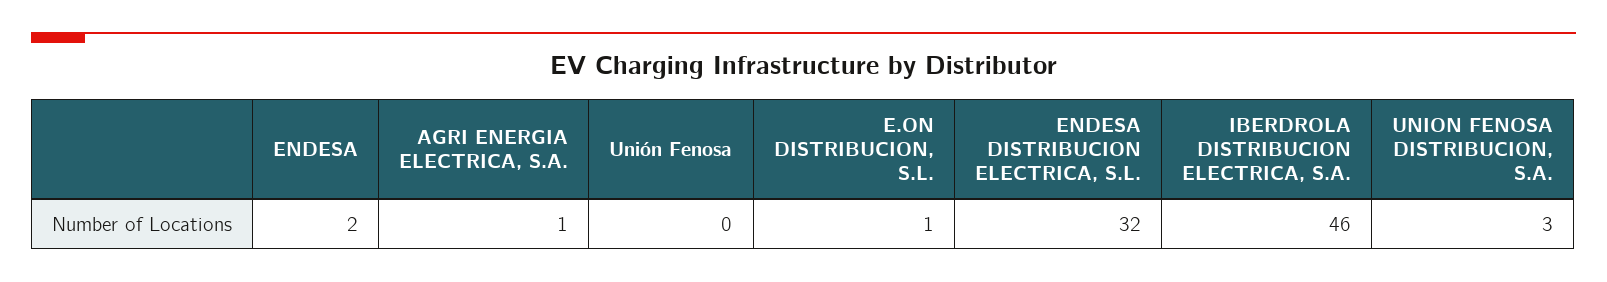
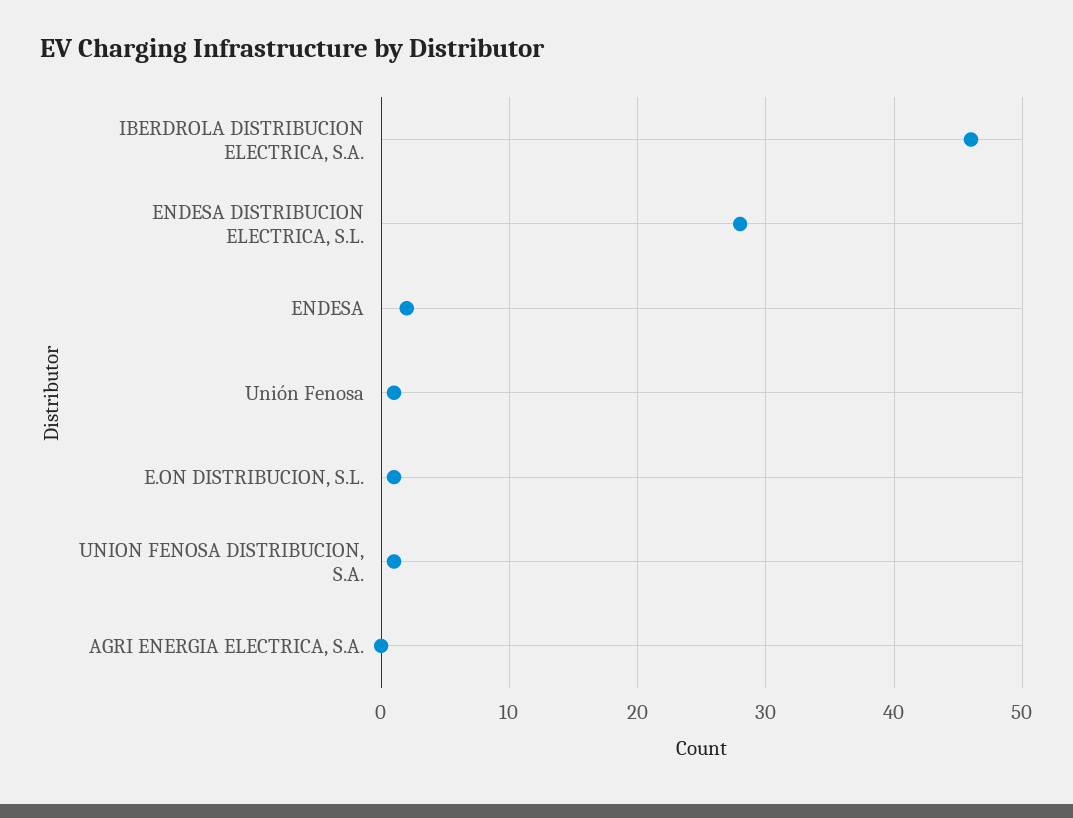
  {
    "ENDESA": 2,
-   "AGRI ENERGIA ELECTRICA, S.A.": 1,
+   "AGRI ENERGIA ELECTRICA, S.A.": 0,
-   "Unión Fenosa": 0,
+   "Unión Fenosa": 1,
    "E.ON DISTRIBUCION, S.L.": 1,
-   "ENDESA DISTRIBUCION ELECTRICA, S.L.": 32,
+   "ENDESA DISTRIBUCION ELECTRICA, S.L.": 28,
    "IBERDROLA DISTRIBUCION ELECTRICA, S.A.": 46,
-   "UNION FENOSA DISTRIBUCION, S.A.": 3
+   "UNION FENOSA DISTRIBUCION, S.A.": 1
  }

